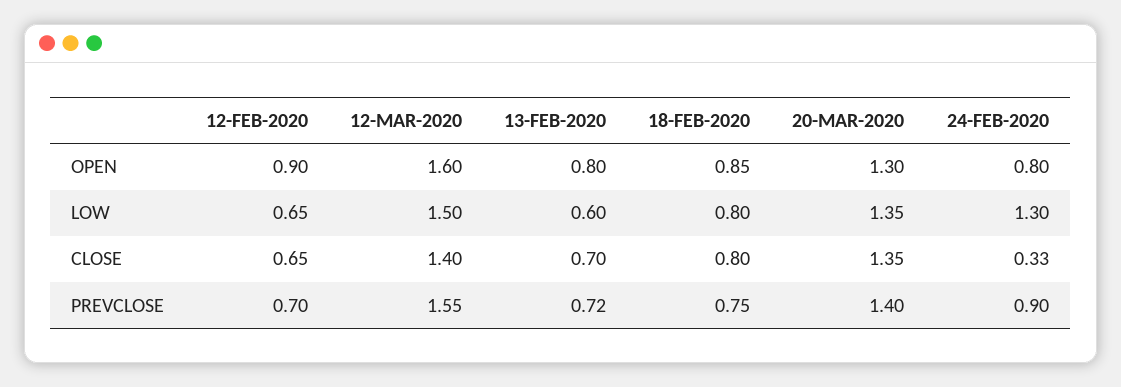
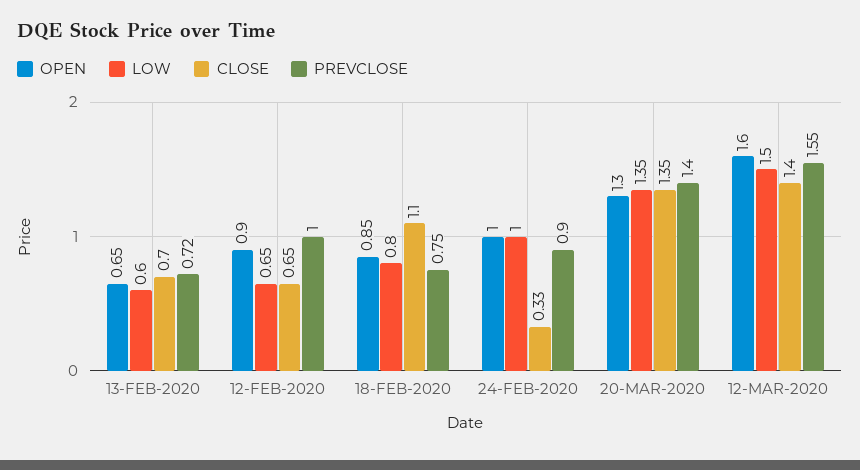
  {
    "OPEN": {
      "12-FEB-2020": 0.9,
      "12-MAR-2020": 1.6,
-     "13-FEB-2020": 0.8,
+     "13-FEB-2020": 0.65,
      "18-FEB-2020": 0.85,
      "20-MAR-2020": 1.3,
-     "24-FEB-2020": 0.8
+     "24-FEB-2020": 1
    },
    "LOW": {
      "12-FEB-2020": 0.65,
      "12-MAR-2020": 1.5,
      "13-FEB-2020": 0.6,
      "18-FEB-2020": 0.8,
      "20-MAR-2020": 1.35,
-     "24-FEB-2020": 1.3
+     "24-FEB-2020": 1
    },
    "CLOSE": {
      "12-FEB-2020": 0.65,
      "12-MAR-2020": 1.4,
      "13-FEB-2020": 0.7,
-     "18-FEB-2020": 0.8,
+     "18-FEB-2020": 1.1,
      "20-MAR-2020": 1.35,
      "24-FEB-2020": 0.33
    },
    "PREVCLOSE": {
-     "12-FEB-2020": 0.7,
+     "12-FEB-2020": 1,
      "12-MAR-2020": 1.55,
      "13-FEB-2020": 0.72,
      "18-FEB-2020": 0.75,
      "20-MAR-2020": 1.4,
      "24-FEB-2020": 0.9
    }
  }

